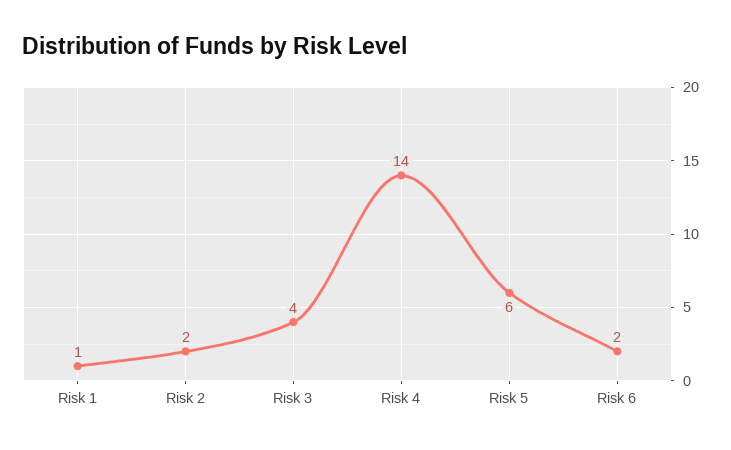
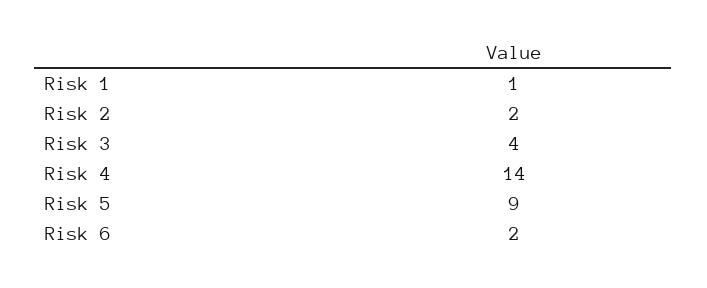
  {
    "Risk 1": 1,
    "Risk 2": 2,
    "Risk 3": 4,
    "Risk 4": 14,
-   "Risk 5": 6,
+   "Risk 5": 9,
    "Risk 6": 2
  }

